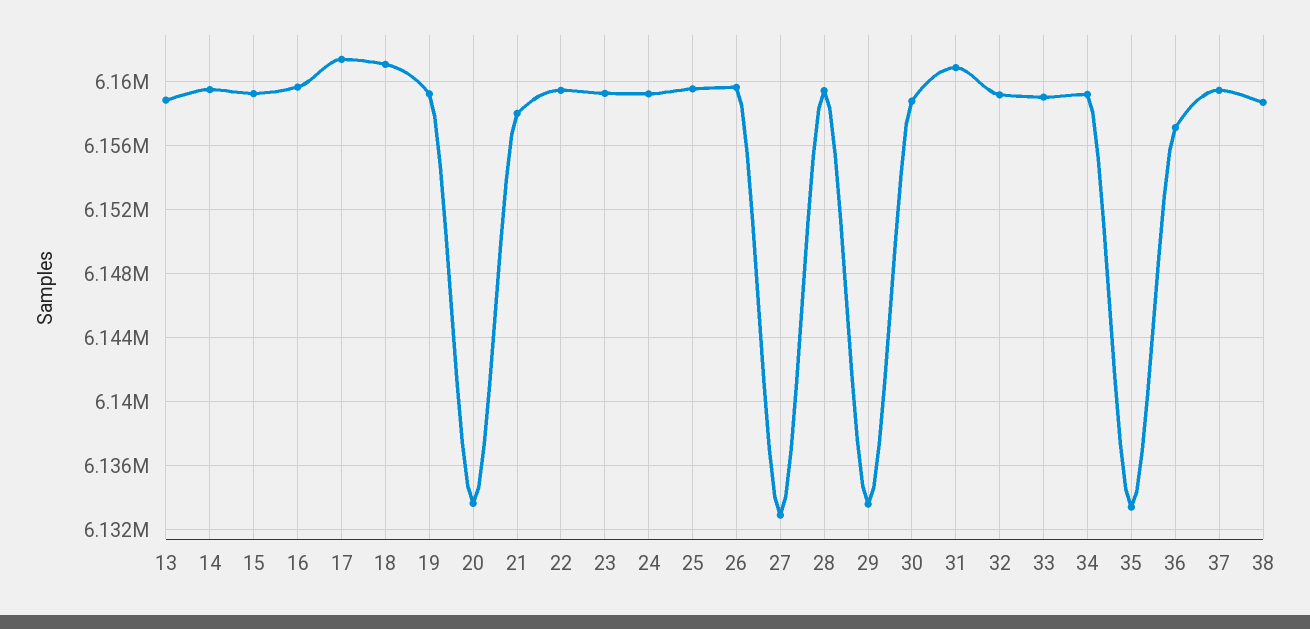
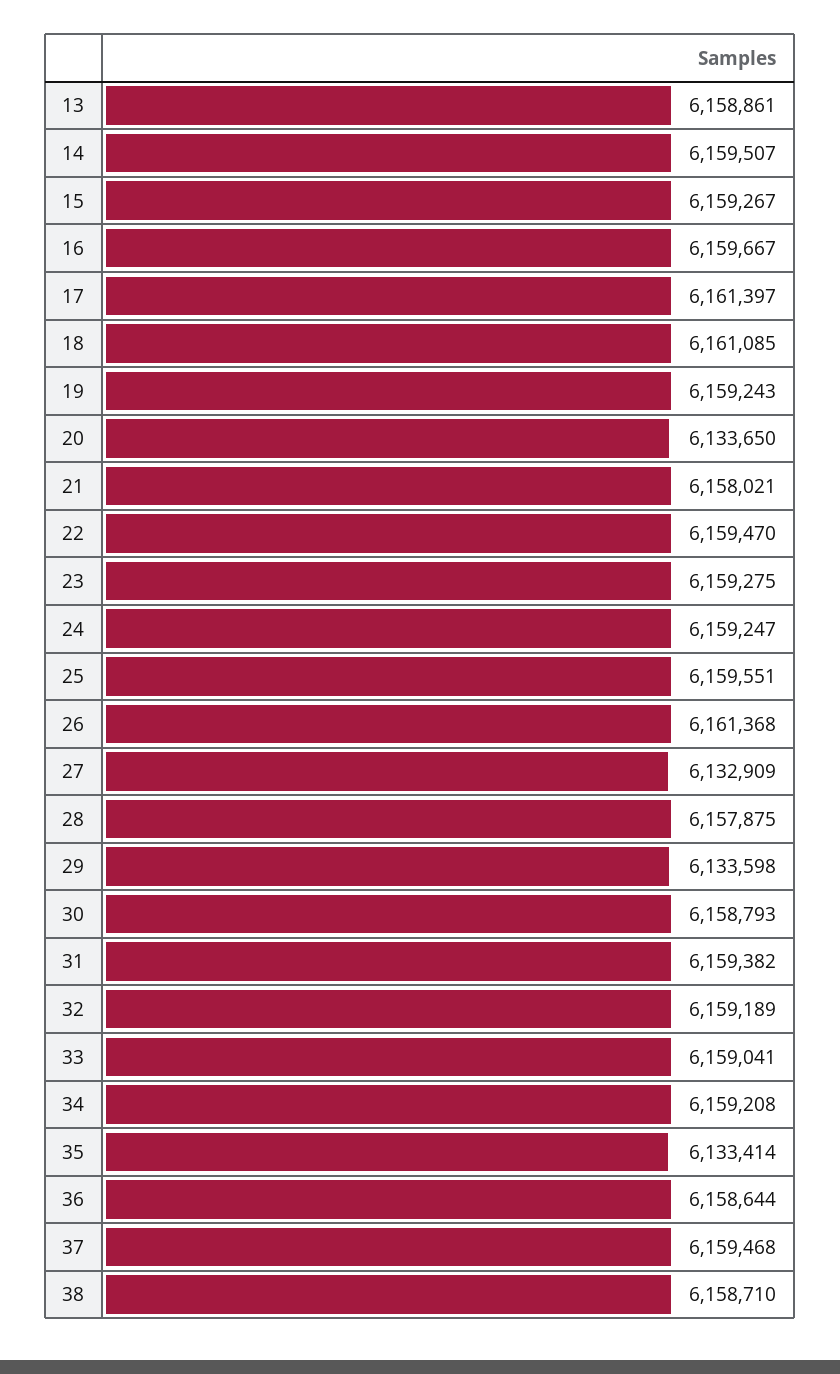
  {
    "13": 6158861,
    "14": 6159507,
    "15": 6159267,
    "16": 6159667,
    "17": 6161397,
    "18": 6161085,
    "19": 6159243,
    "20": 6133650,
    "21": 6158021,
    "22": 6159470,
    "23": 6159275,
    "24": 6159247,
    "25": 6159551,
-   "26": 6159500,
+   "26": 6161368,
    "27": 6132909,
-   "28": 6159500,
+   "28": 6157875,
    "29": 6133598,
    "30": 6158793,
-   "31": 6161000,
+   "31": 6159382,
    "32": 6159189,
    "33": 6159041,
    "34": 6159208,
    "35": 6133414,
-   "36": 6157000,
+   "36": 6158644,
    "37": 6159468,
    "38": 6158710
  }

